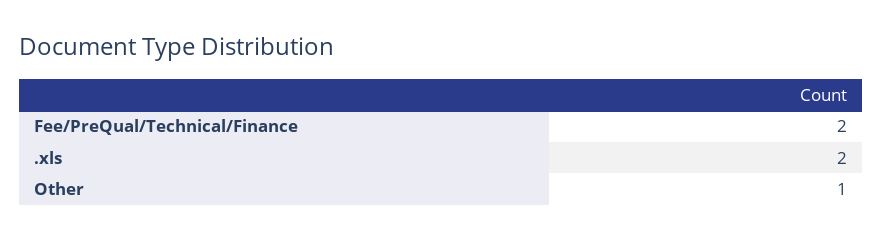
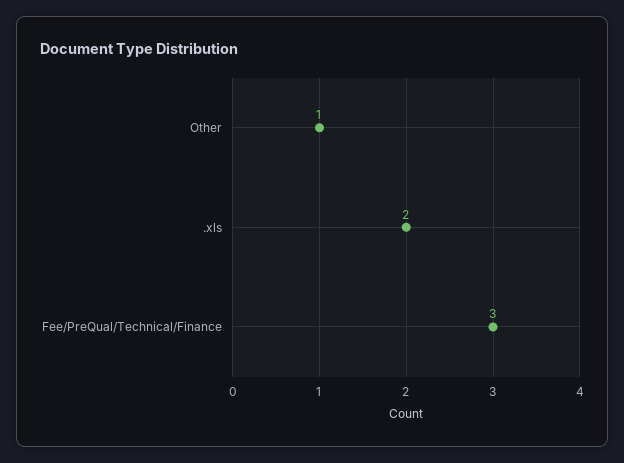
  {
-   "Fee/PreQual/Technical/Finance": 2,
+   "Fee/PreQual/Technical/Finance": 3,
    ".xls": 2,
    "Other": 1
  }

